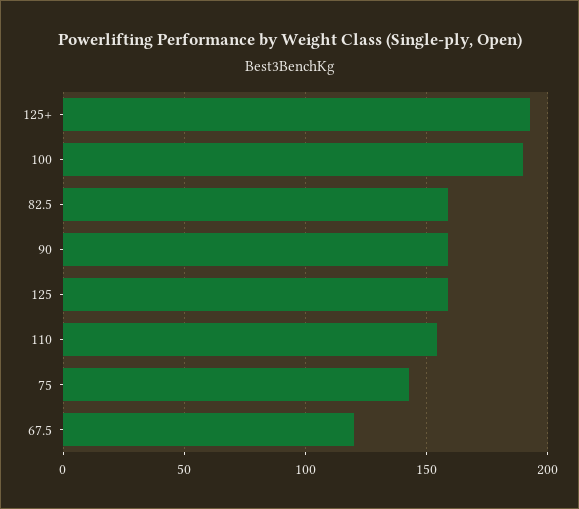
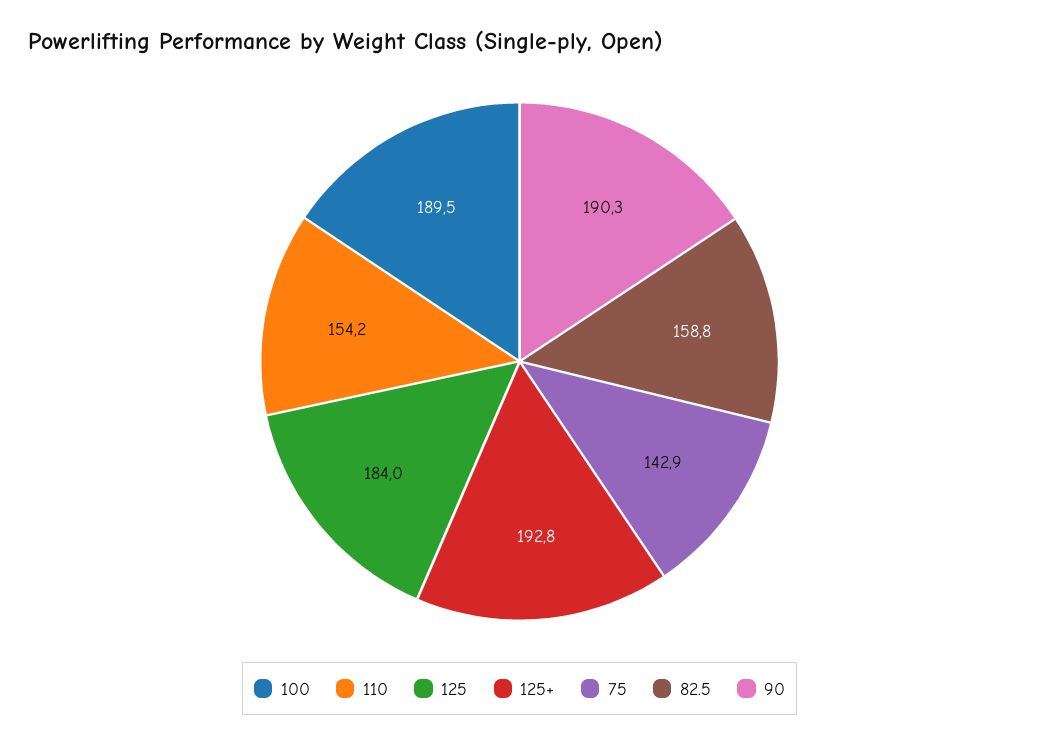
  {
    "125+": 192.8,
    "100": 189.5,
    "82.5": 158.8,
-   "90": 160,
+   "90": 190.3,
-   "125": 160,
+   "125": 184,
    "110": 154.2,
-   "75": 142.9,
+   "75": 142.9
-   "67.5": 120
  }

